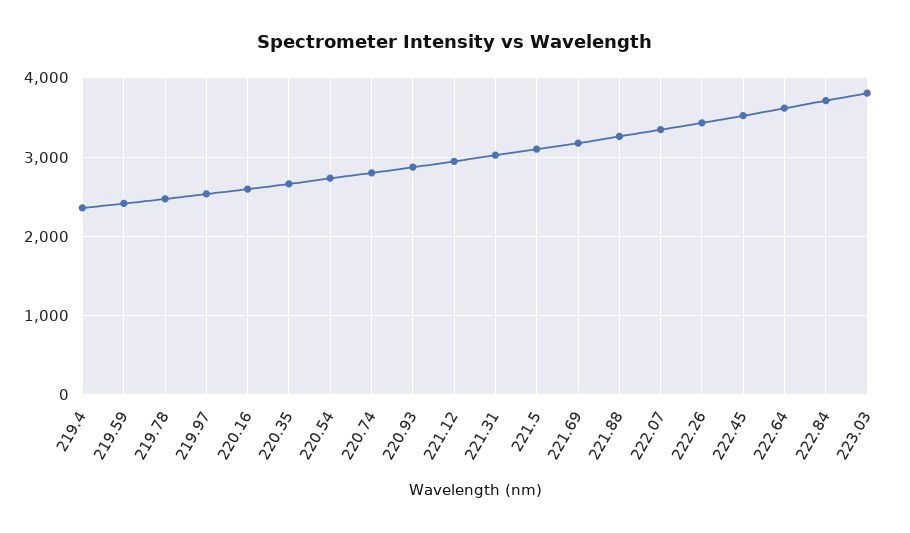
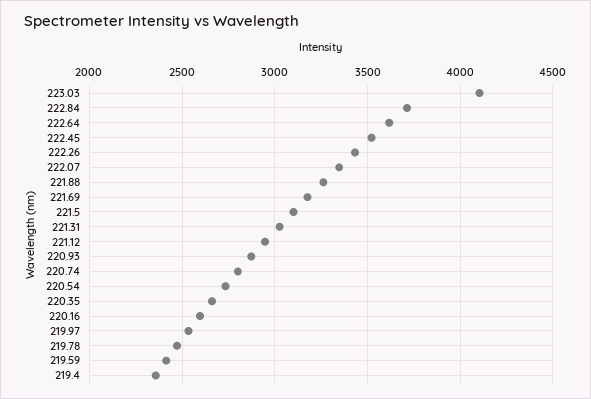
  {
    "219.4": 2350,
    "219.59": 2400,
    "219.78": 2450,
    "219.97": 2550,
    "220.16": 2600,
    "220.35": 2650,
    "220.54": 2750,
    "220.74": 2800,
    "220.93": 2850,
    "221.12": 2950,
    "221.31": 3050,
    "221.5": 3100,
    "221.69": 3200,
    "221.88": 3250,
    "222.07": 3350,
    "222.26": 3450,
    "222.45": 3500,
    "222.64": 3600,
    "222.84": 3700,
-   "223.03": 3800
+   "223.03": 4100
  }

